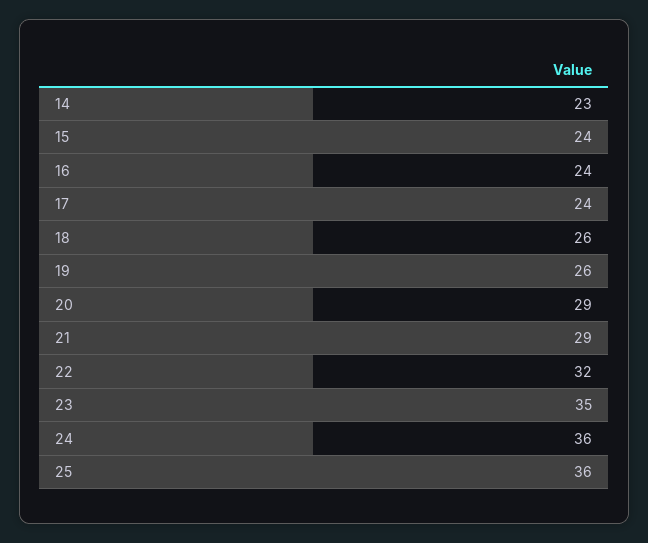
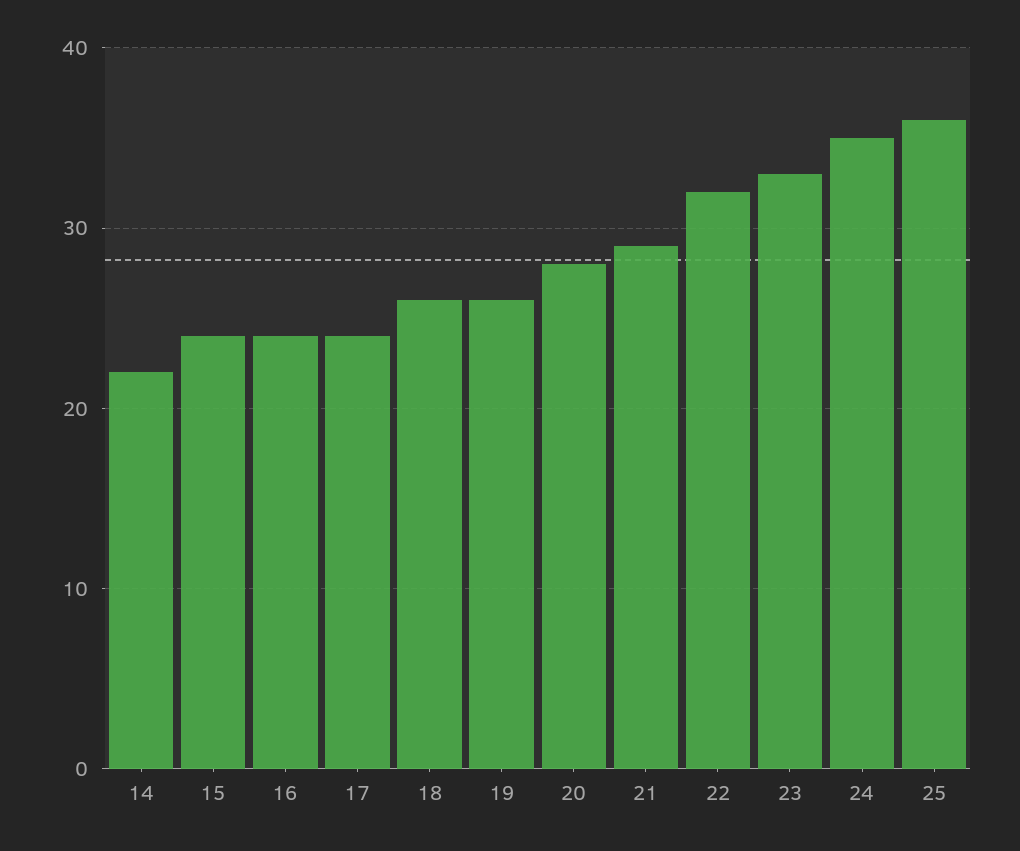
  {
-   "14": 23,
+   "14": 22,
    "15": 24,
    "16": 24,
    "17": 24,
    "18": 26,
    "19": 26,
-   "20": 29,
+   "20": 28,
    "21": 29,
    "22": 32,
-   "23": 35,
+   "23": 33,
-   "24": 36,
+   "24": 35,
    "25": 36
  }

